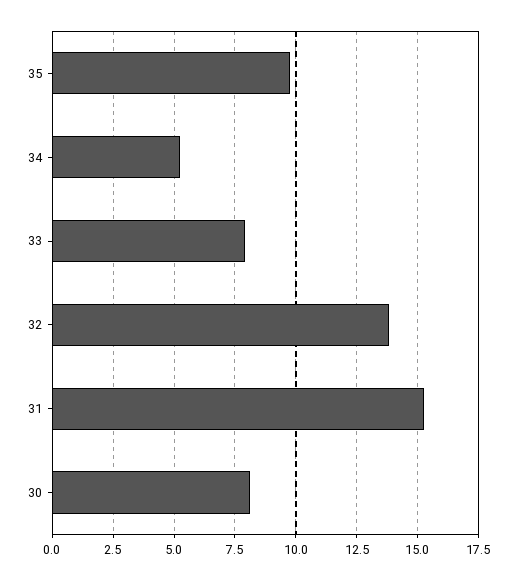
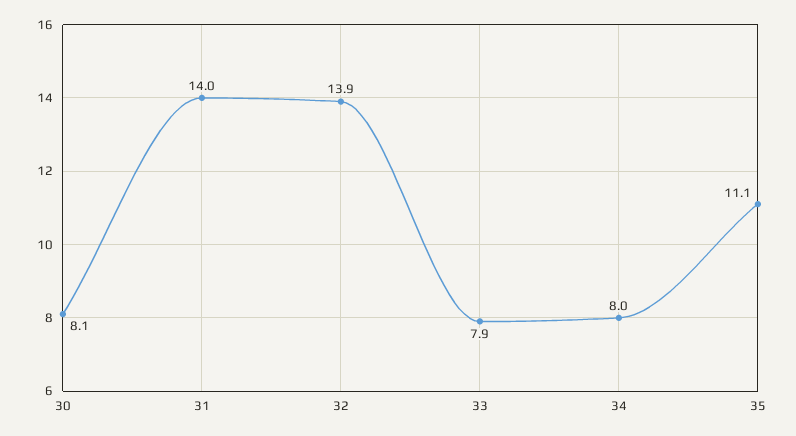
  {
-   "35": 9.75,
+   "35": 11.1,
-   "34": 5.25,
+   "34": 8,
    "33": 7.9,
    "32": 13.9,
-   "31": 15.25,
+   "31": 14,
    "30": 8.1
  }

